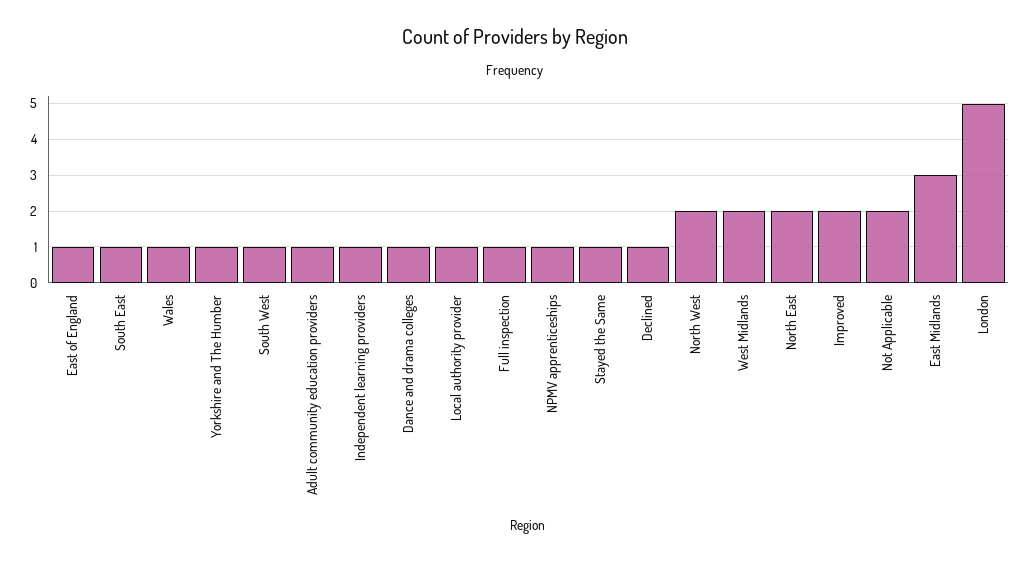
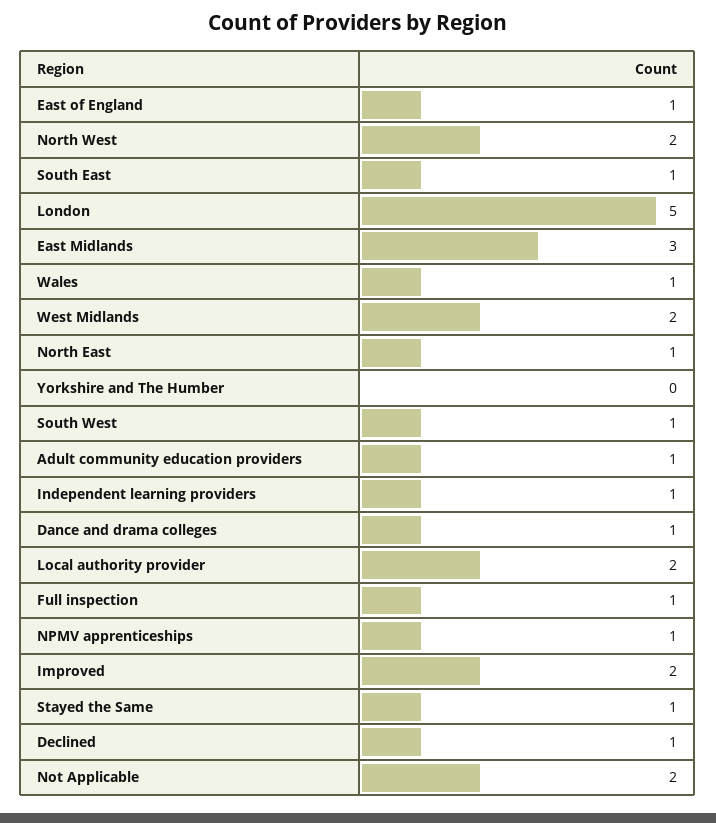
  {
    "East of England": 1,
    "South East": 1,
    "Wales": 1,
-   "Yorkshire and The Humber": 1,
+   "Yorkshire and The Humber": 0,
    "South West": 1,
    "Adult community education providers": 1,
    "Independent learning providers": 1,
    "Dance and drama colleges": 1,
-   "Local authority provider": 1,
+   "Local authority provider": 2,
    "Full inspection": 1,
    "NPMV apprenticeships": 1,
    "Stayed the Same": 1,
    "Declined": 1,
    "North West": 2,
    "West Midlands": 2,
-   "North East": 2,
+   "North East": 1,
    "Improved": 2,
    "Not Applicable": 2,
    "East Midlands": 3,
    "London": 5
  }

